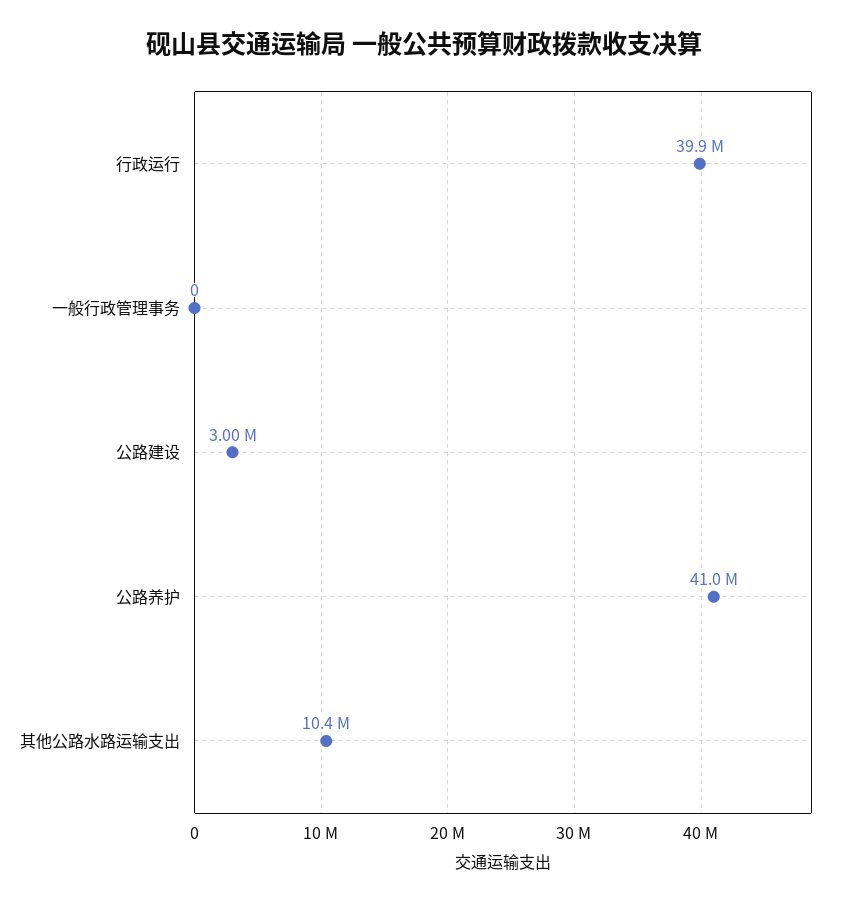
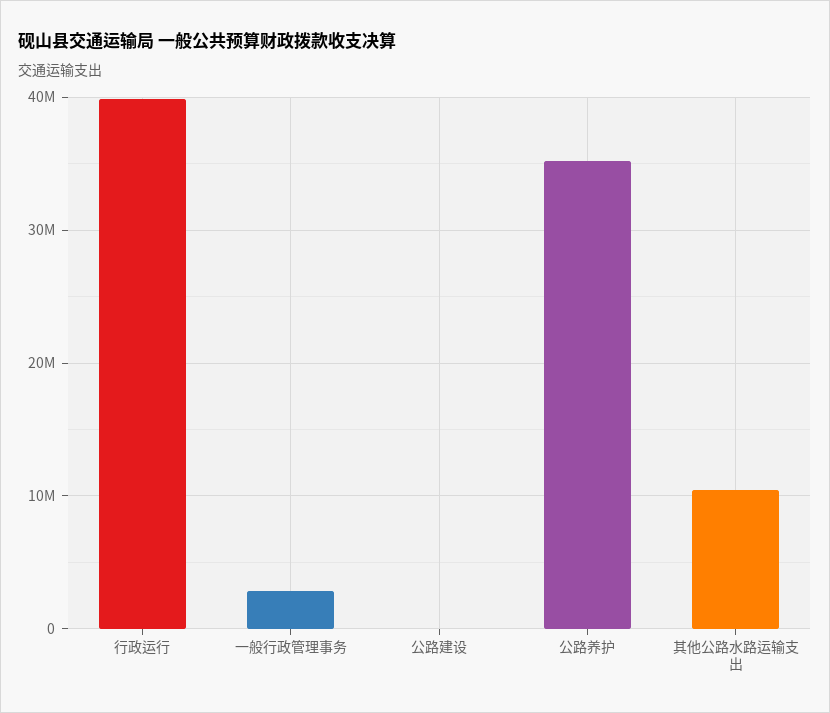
  {
    "行政运行": 39900000,
-   "一般行政管理事务": 0,
+   "一般行政管理事务": 3000000,
-   "公路建设": 3000000,
+   "公路建设": 0,
-   "公路养护": 41000000,
+   "公路养护": 35000000,
    "其他公路水路运输支出": 10400000
  }

